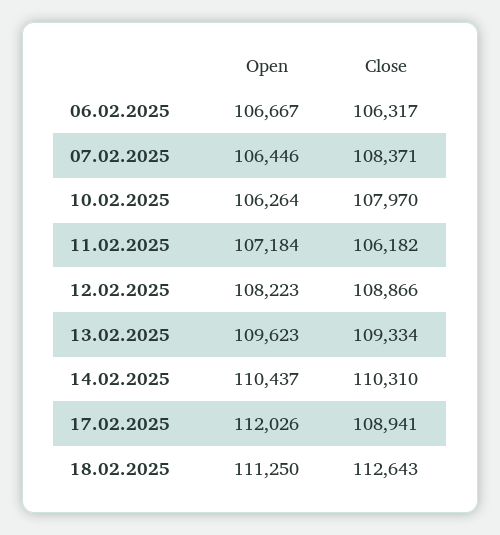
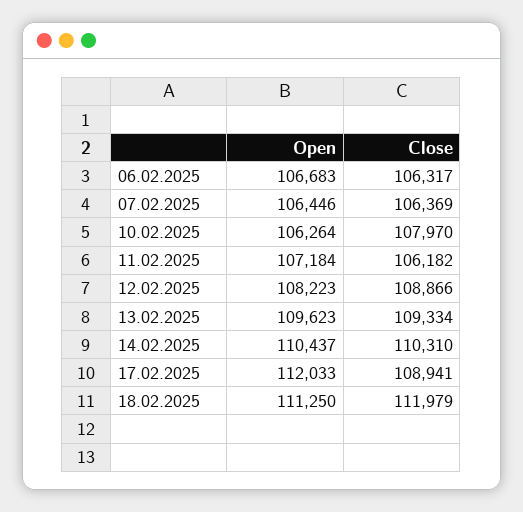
  {
    "Open": {
-     "06.02.2025": 106667,
+     "06.02.2025": 106683,
      "07.02.2025": 106446,
      "10.02.2025": 106264,
      "11.02.2025": 107184,
      "12.02.2025": 108223,
      "13.02.2025": 109623,
      "14.02.2025": 110437,
-     "17.02.2025": 112026,
+     "17.02.2025": 112033,
      "18.02.2025": 111250
    },
    "Close": {
      "06.02.2025": 106317,
-     "07.02.2025": 108371,
+     "07.02.2025": 106369,
      "10.02.2025": 107970,
      "11.02.2025": 106182,
      "12.02.2025": 108866,
      "13.02.2025": 109334,
      "14.02.2025": 110310,
      "17.02.2025": 108941,
-     "18.02.2025": 112643
+     "18.02.2025": 111979
    }
  }

